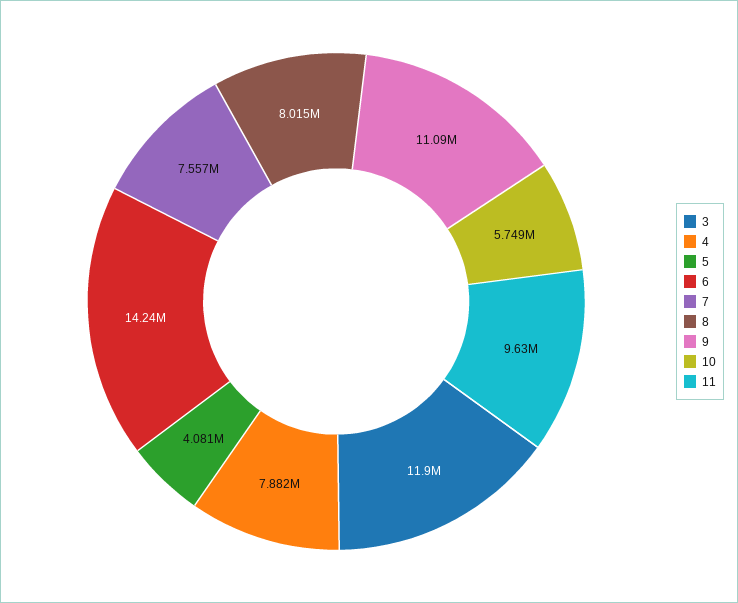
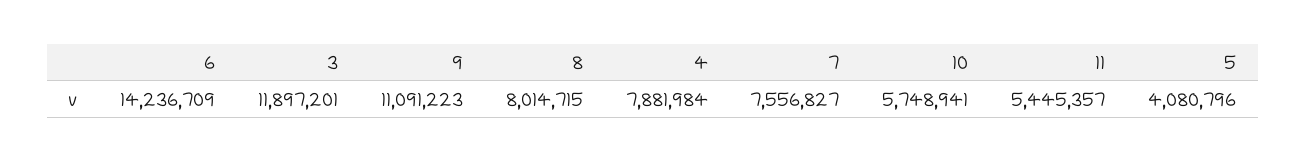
  {
    "3": 11897201,
    "4": 7881984,
    "5": 4080796,
    "6": 14236709,
    "7": 7556827,
    "8": 8014715,
    "9": 11091223,
    "10": 5748941,
-   "11": 9630000
+   "11": 5445357
  }

